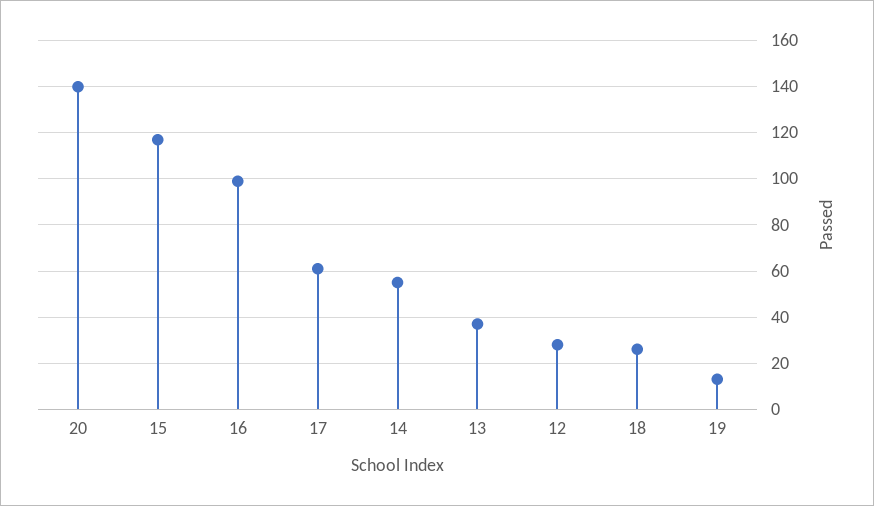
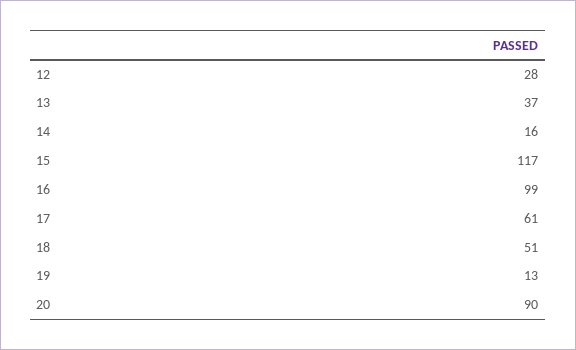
  {
-   "20": 140,
+   "20": 90,
    "15": 117,
    "16": 99,
    "17": 61,
-   "14": 55,
+   "14": 16,
    "13": 37,
    "12": 28,
-   "18": 25,
+   "18": 51,
    "19": 13
  }

